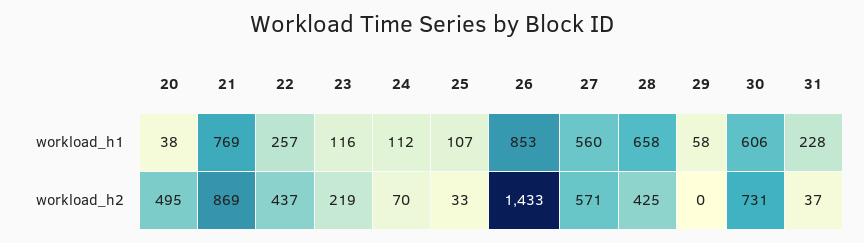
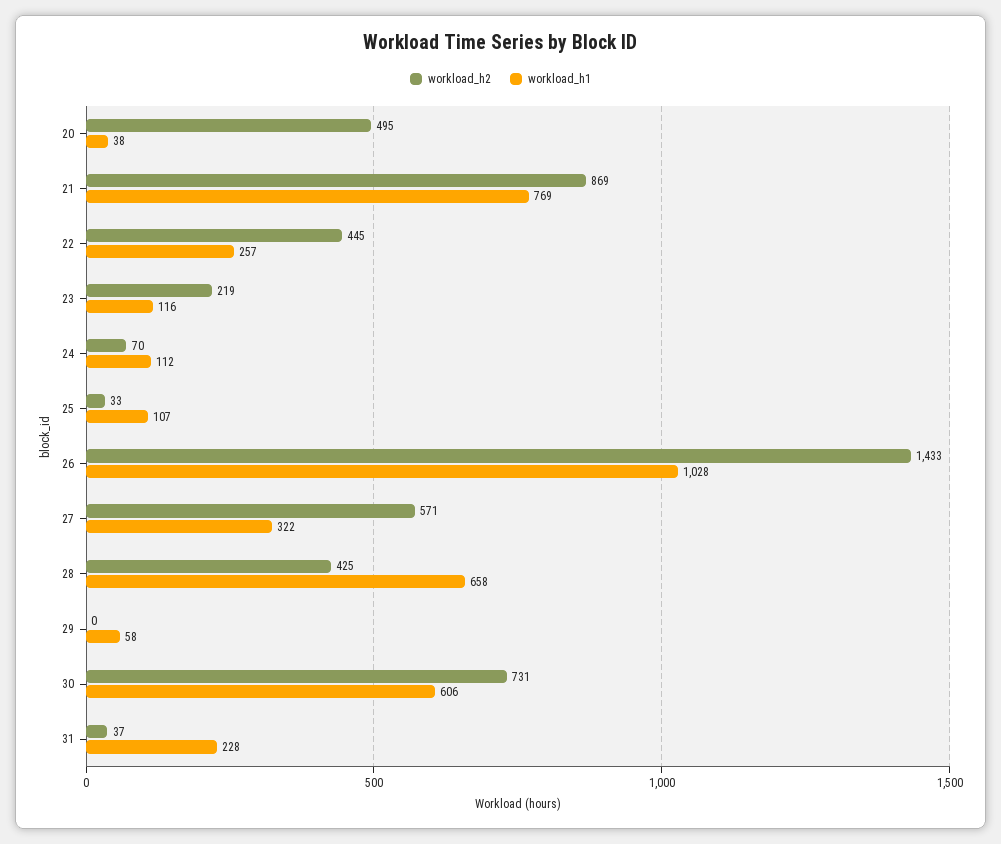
  {
    "workload_h1": {
      "20": 38,
      "21": 769,
      "22": 257,
      "23": 116,
      "24": 112,
      "25": 107,
-     "26": 853,
+     "26": 1028,
-     "27": 560,
+     "27": 322,
      "28": 658,
      "29": 58,
      "30": 606,
      "31": 228
    },
    "workload_h2": {
      "20": 495,
      "21": 869,
-     "22": 437,
+     "22": 445,
      "23": 219,
      "24": 70,
      "25": 33,
      "26": 1433,
      "27": 571,
      "28": 425,
      "29": 0,
      "30": 731,
      "31": 37
    }
  }

